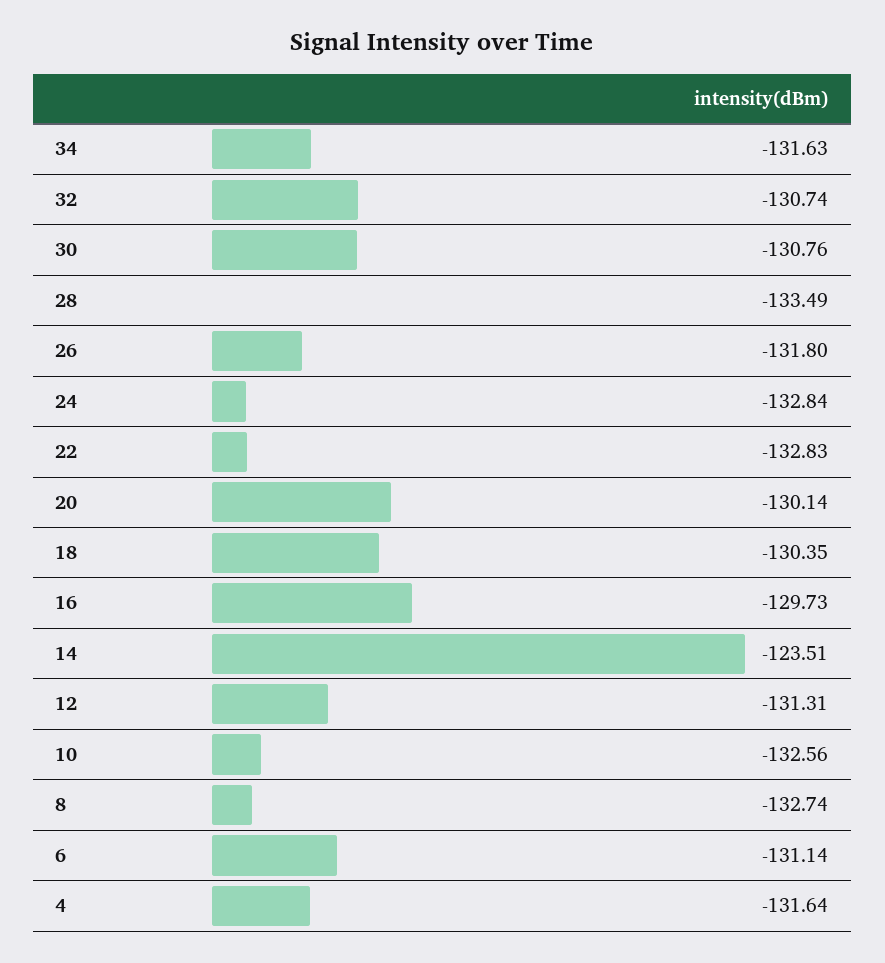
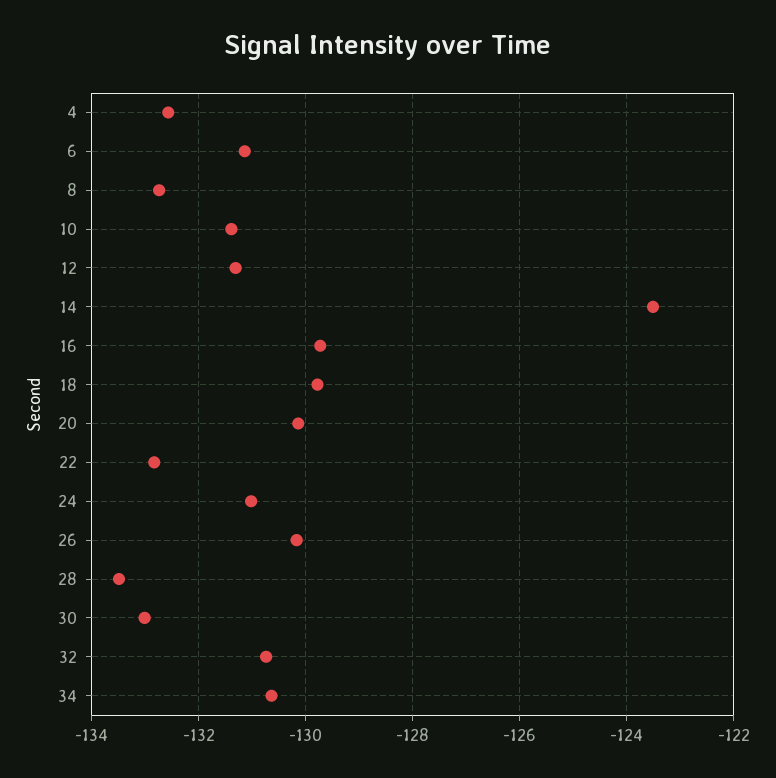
  {
-   "34": -131.63,
+   "34": -130.6,
    "32": -130.74,
-   "30": -130.76,
+   "30": -133,
    "28": -133.49,
-   "26": -131.8,
+   "26": -130.2,
-   "24": -132.84,
+   "24": -131,
    "22": -132.83,
    "20": -130.14,
-   "18": -130.35,
+   "18": -129.8,
    "16": -129.73,
    "14": -123.51,
    "12": -131.31,
-   "10": -132.56,
+   "10": -131.4,
    "8": -132.74,
    "6": -131.14,
-   "4": -131.64
+   "4": -132.6
  }

